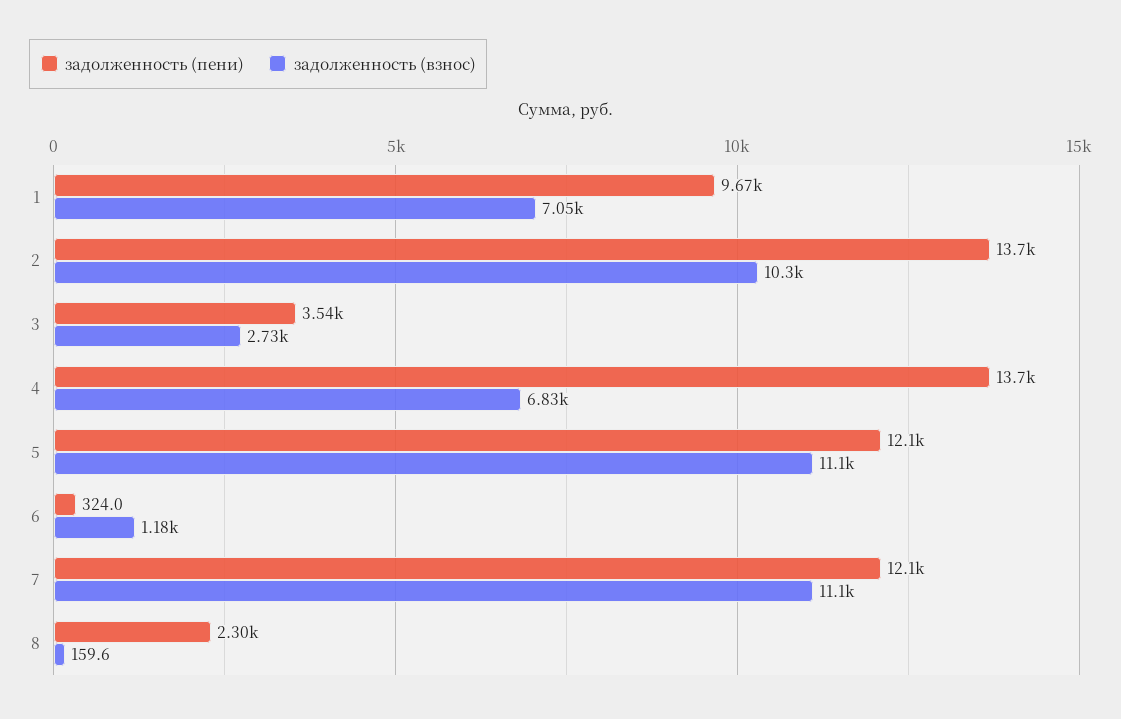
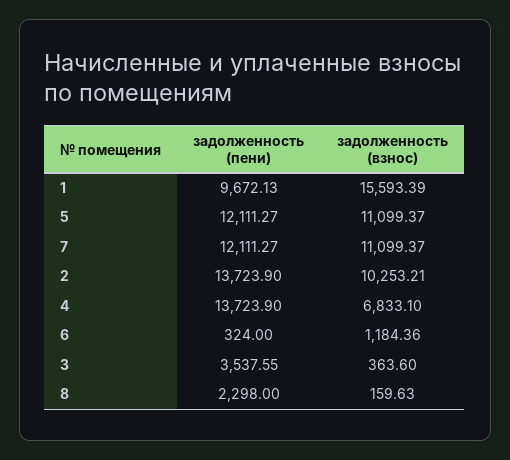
  {
    "задолженность (пени)": {
      "1": 9672.13,
      "2": 13723.9,
      "3": 3537.55,
      "4": 13723.9,
      "5": 12111.27,
      "6": 324,
      "7": 12111.27,
      "8": 2298
    },
    "задолженность (взнос)": {
-     "1": 7050,
+     "1": 15593.39,
      "2": 10253.21,
-     "3": 2730,
+     "3": 363.6,
      "4": 6833.1,
      "5": 11099.37,
      "6": 1184.36,
      "7": 11099.37,
      "8": 159.63
    }
  }

